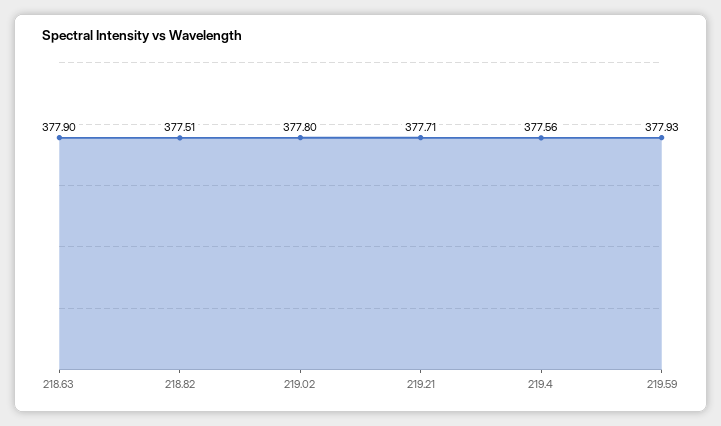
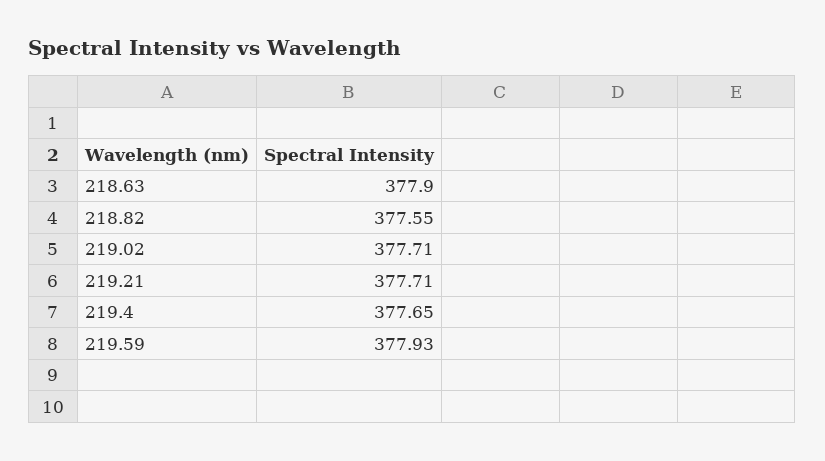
  {
    "218.63": 377.9,
-   "218.82": 377.51,
+   "218.82": 377.55,
-   "219.02": 377.8,
+   "219.02": 377.71,
    "219.21": 377.71,
-   "219.4": 377.56,
+   "219.4": 377.65,
    "219.59": 377.93
  }

